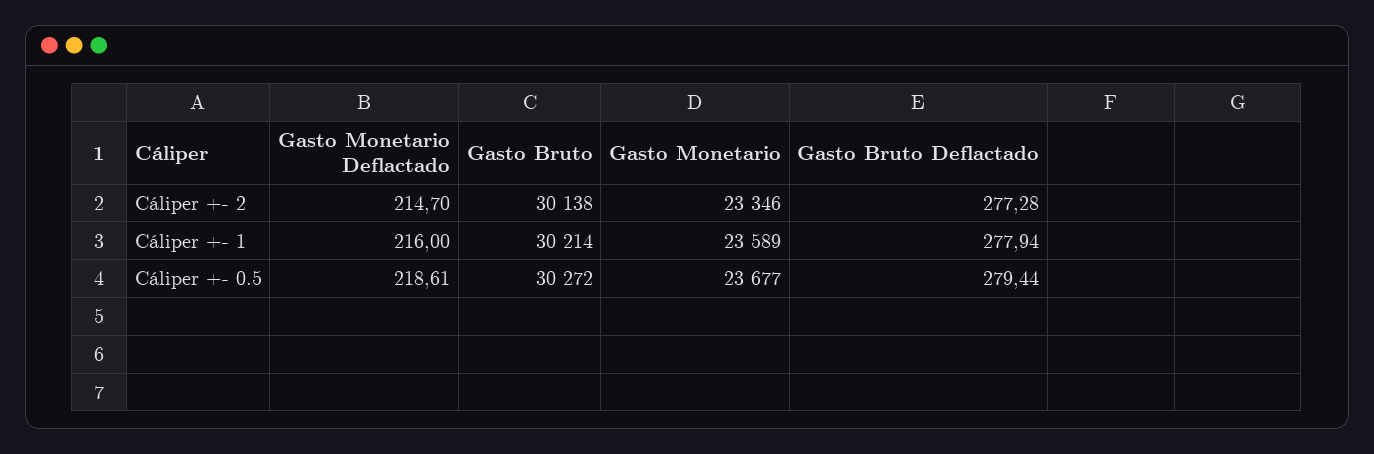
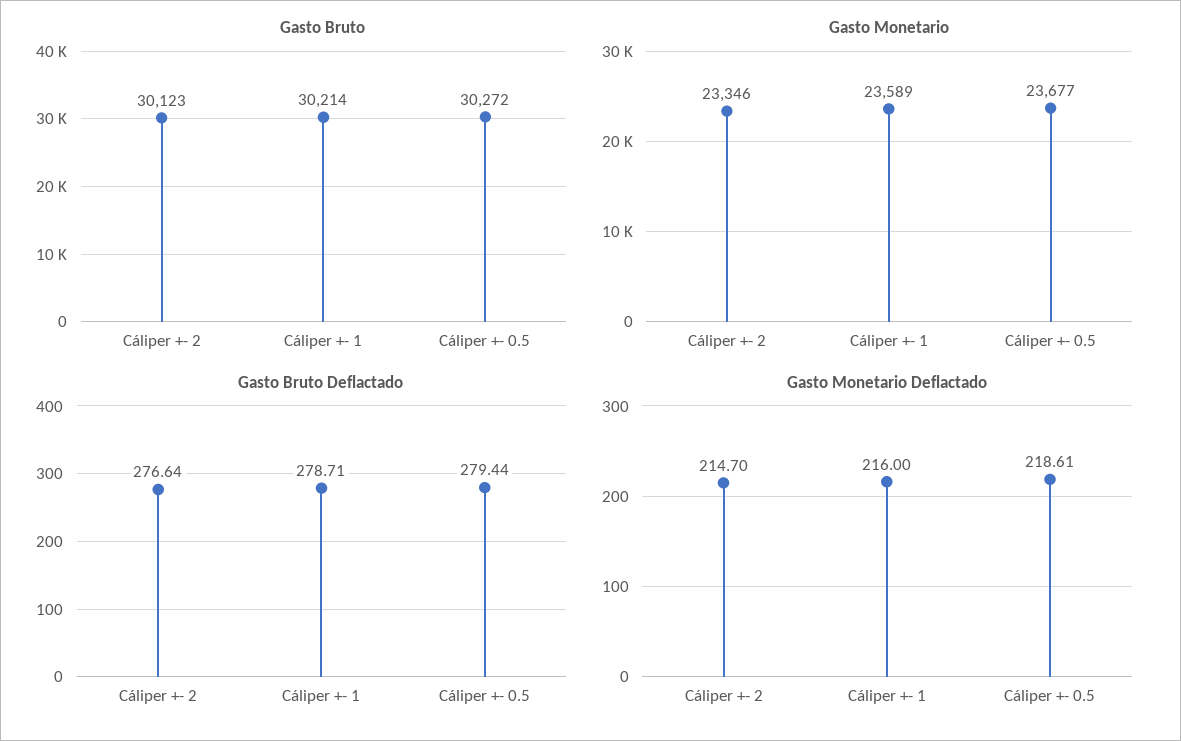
  {
    "Gasto Monetario Deflactado": {
      "Cáliper +- 2": 214.7,
      "Cáliper +- 1": 216,
      "Cáliper +- 0.5": 218.61
    },
    "Gasto Bruto": {
-     "Cáliper +- 2": 30138,
+     "Cáliper +- 2": 30123,
      "Cáliper +- 1": 30214,
      "Cáliper +- 0.5": 30272
    },
    "Gasto Monetario": {
      "Cáliper +- 2": 23346,
      "Cáliper +- 1": 23589,
      "Cáliper +- 0.5": 23677
    },
    "Gasto Bruto Deflactado": {
-     "Cáliper +- 2": 277.28,
+     "Cáliper +- 2": 276.64,
-     "Cáliper +- 1": 277.94,
+     "Cáliper +- 1": 278.71,
      "Cáliper +- 0.5": 279.44
    }
  }

